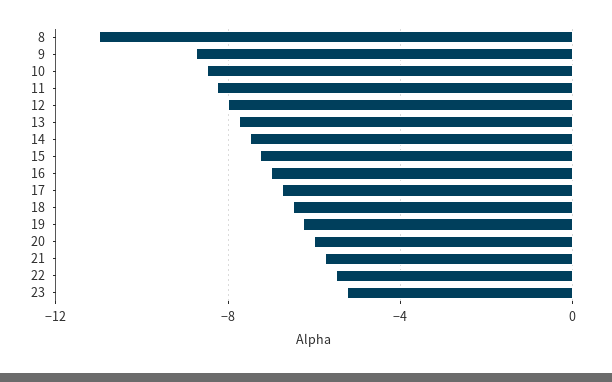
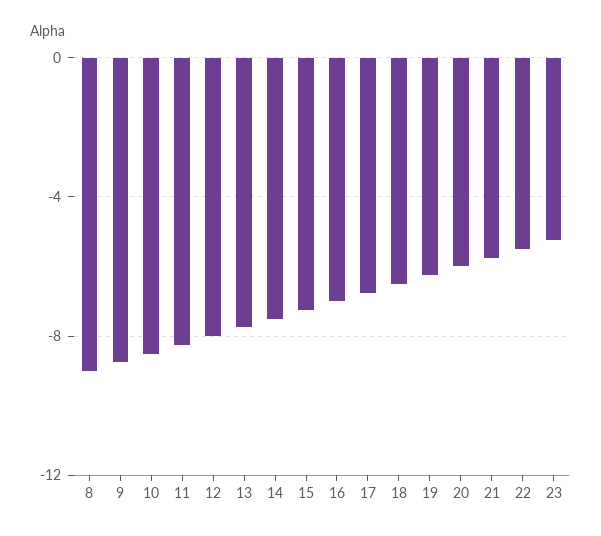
  {
-   "8": -11,
+   "8": -9,
    "9": -9,
    "10": -8.5,
    "11": -8.5,
    "12": -8,
    "13": -8,
    "14": -7.5,
    "15": -7.5,
    "16": -7,
    "17": -7,
    "18": -6.5,
    "19": -6.5,
    "20": -6,
    "21": -6,
    "22": -5.5,
    "23": -5.5
  }

